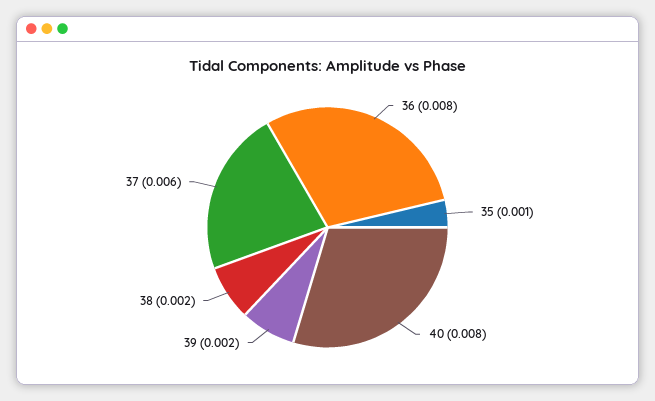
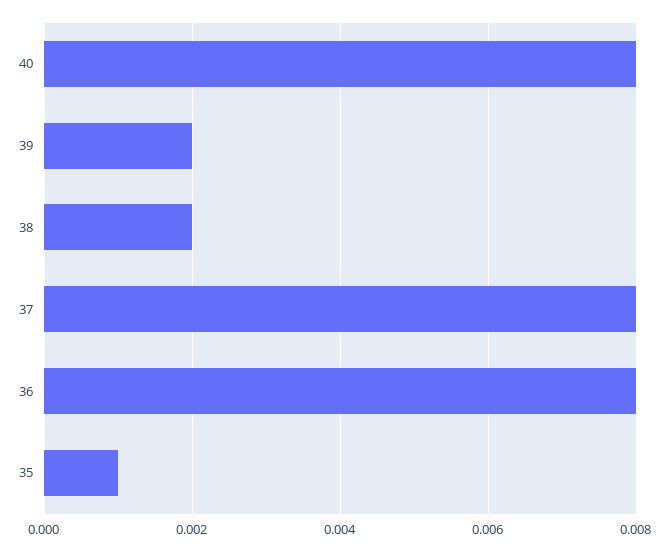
  {
    "36": 0.008,
    "35": 0.001,
    "40": 0.008,
    "39": 0.002,
    "38": 0.002,
-   "37": 0.006
+   "37": 0.008
  }

